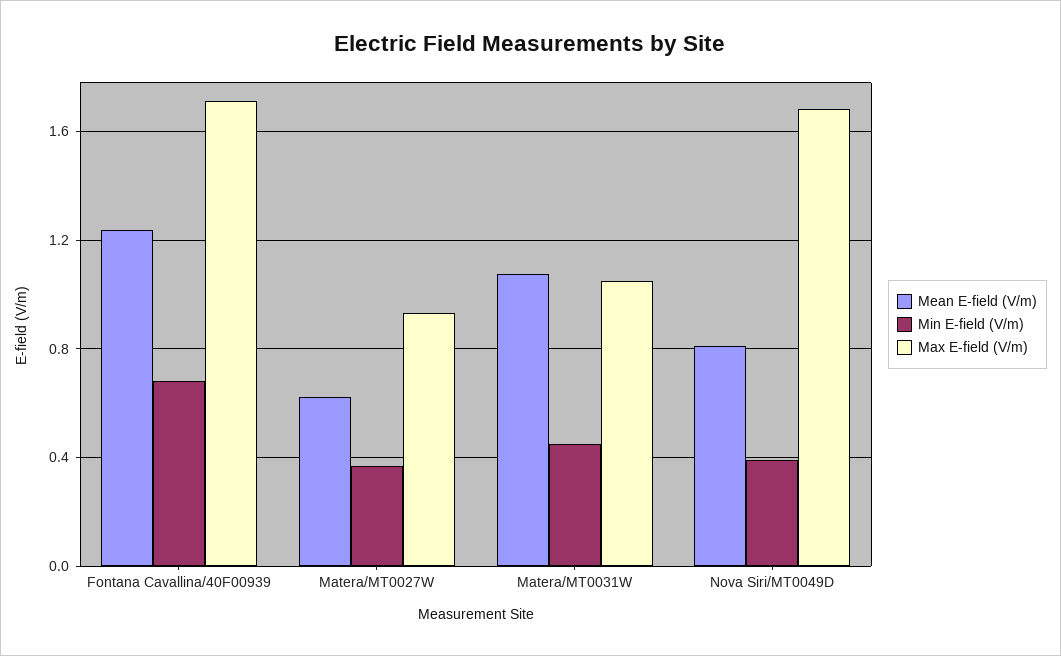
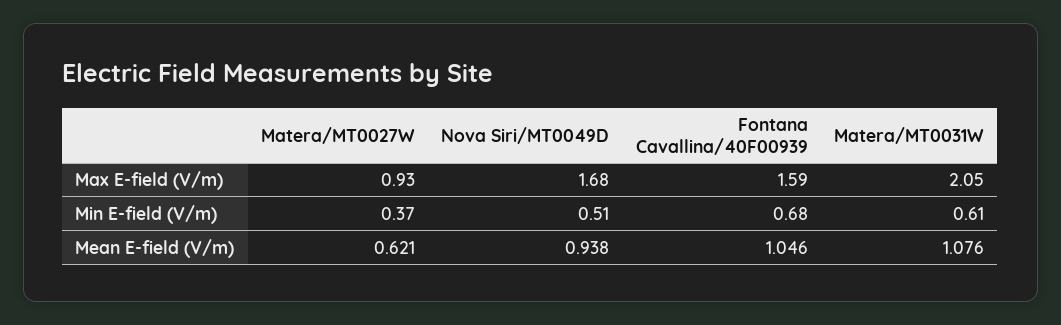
  {
    "Mean E-field (V/m)": {
-     "Fontana Cavallina/40F00939": 1.25,
+     "Fontana Cavallina/40F00939": 1.046,
      "Matera/MT0027W": 0.621,
      "Matera/MT0031W": 1.076,
-     "Nova Siri/MT0049D": 0.8
+     "Nova Siri/MT0049D": 0.938
    },
    "Min E-field (V/m)": {
      "Fontana Cavallina/40F00939": 0.68,
      "Matera/MT0027W": 0.37,
-     "Matera/MT0031W": 0.45,
+     "Matera/MT0031W": 0.61,
-     "Nova Siri/MT0049D": 0.4
+     "Nova Siri/MT0049D": 0.51
    },
    "Max E-field (V/m)": {
-     "Fontana Cavallina/40F00939": 1.7,
+     "Fontana Cavallina/40F00939": 1.59,
      "Matera/MT0027W": 0.93,
-     "Matera/MT0031W": 1.05,
+     "Matera/MT0031W": 2.05,
      "Nova Siri/MT0049D": 1.68
    }
  }

